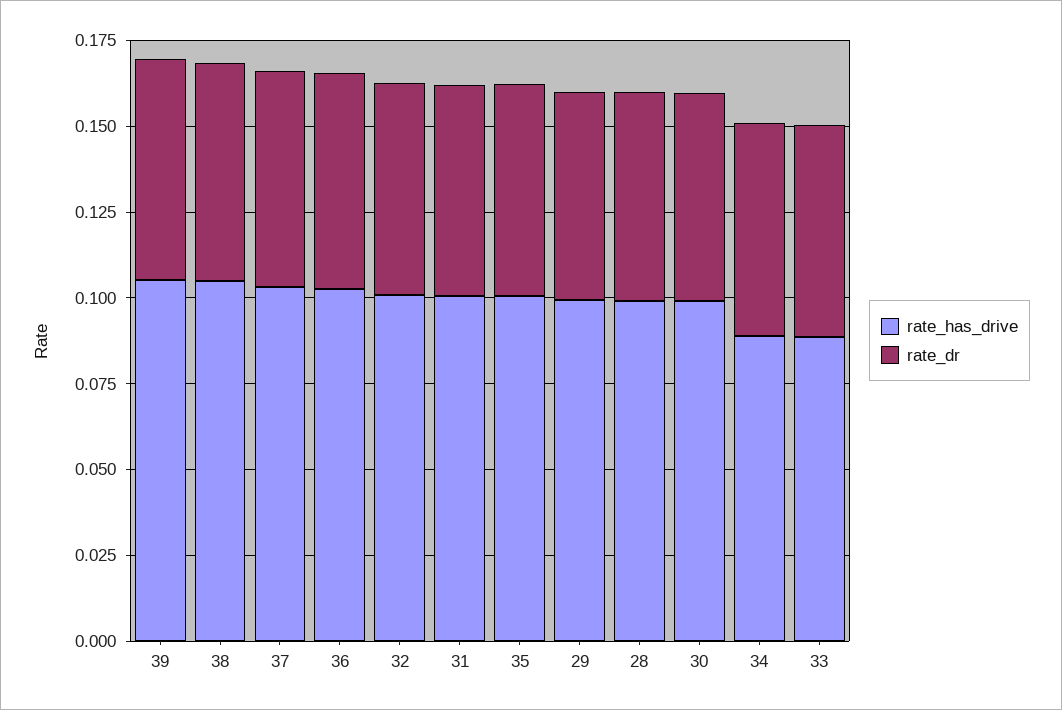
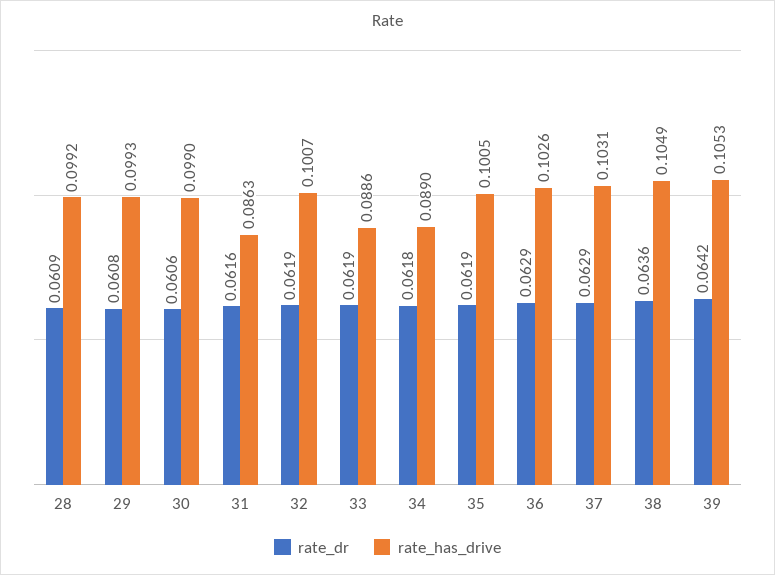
  {
    "rate_has_drive": {
      "39": 0.1053,
      "38": 0.1049,
      "37": 0.1031,
      "36": 0.1026,
      "32": 0.1007,
-     "31": 0.1,
+     "31": 0.0863,
      "35": 0.1005,
      "29": 0.0993,
      "28": 0.0992,
      "30": 0.099,
      "34": 0.089,
      "33": 0.0886
    },
    "rate_dr": {
      "39": 0.0642,
      "38": 0.0636,
      "37": 0.0629,
      "36": 0.0629,
      "32": 0.0619,
      "31": 0.0616,
      "35": 0.0619,
      "29": 0.0608,
      "28": 0.0609,
      "30": 0.0606,
      "34": 0.0618,
      "33": 0.0619
    }
  }

